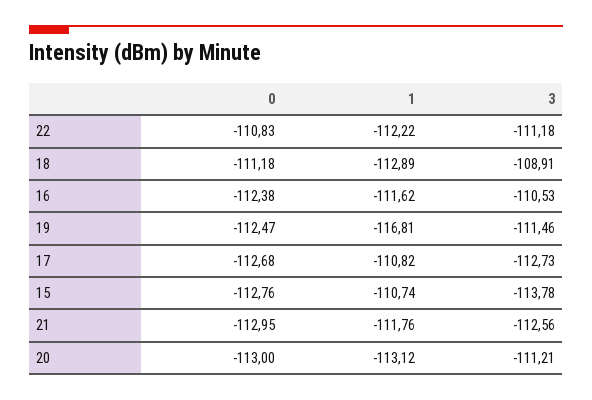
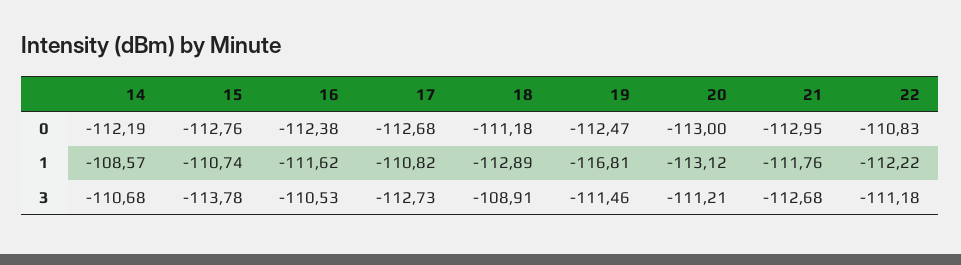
  {
    "0": {
      "22": -110.83,
      "18": -111.18,
      "16": -112.38,
      "19": -112.47,
      "17": -112.68,
      "15": -112.76,
      "21": -112.95,
-     "20": -113
+     "20": -113,
+     "14": -112.19
    },
    "1": {
      "22": -112.22,
      "18": -112.89,
      "16": -111.62,
      "19": -116.81,
      "17": -110.82,
      "15": -110.74,
      "21": -111.76,
-     "20": -113.12
+     "20": -113.12,
+     "14": -108.57
    },
    "3": {
      "22": -111.18,
      "18": -108.91,
      "16": -110.53,
      "19": -111.46,
      "17": -112.73,
      "15": -113.78,
-     "21": -112.56,
+     "21": -112.68,
-     "20": -111.21
+     "20": -111.21,
+     "14": -110.68
    }
  }

